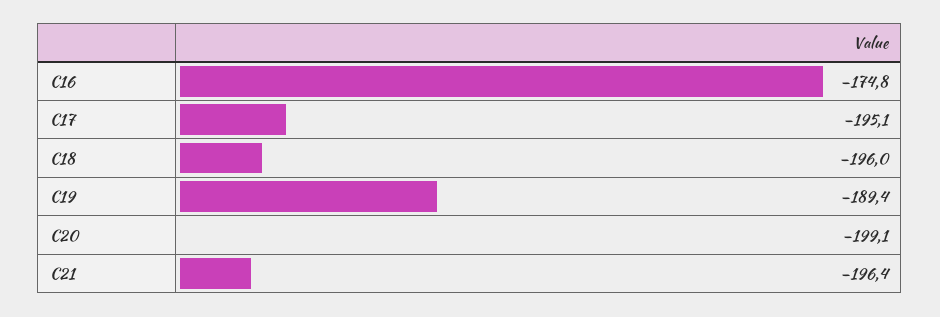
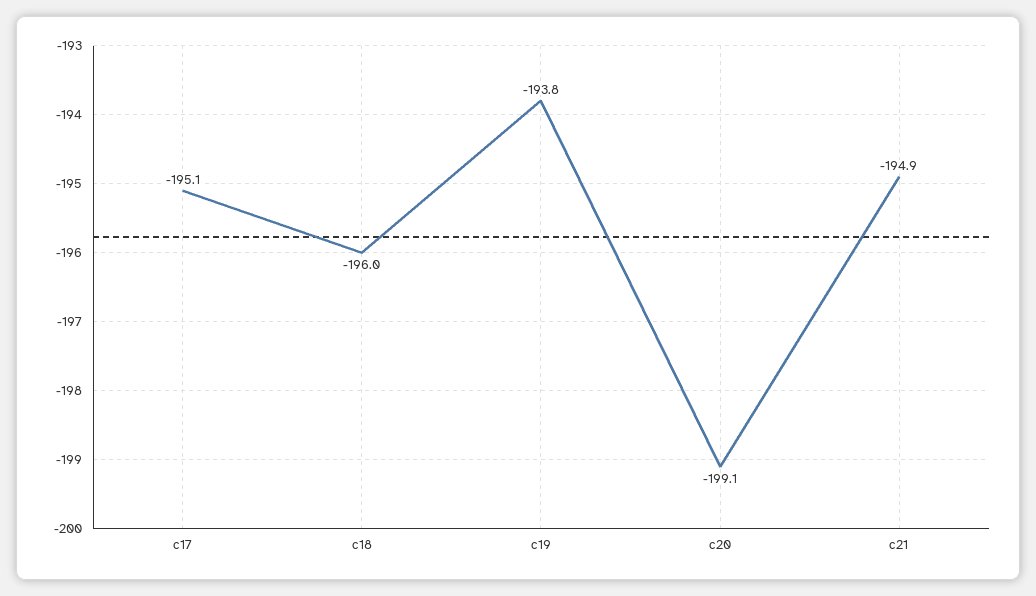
  {
-   "C16": -174.8,
    "C17": -195.1,
    "C18": -196,
-   "C19": -189.4,
+   "C19": -193.8,
    "C20": -199.1,
-   "C21": -196.4
+   "C21": -194.9
  }

